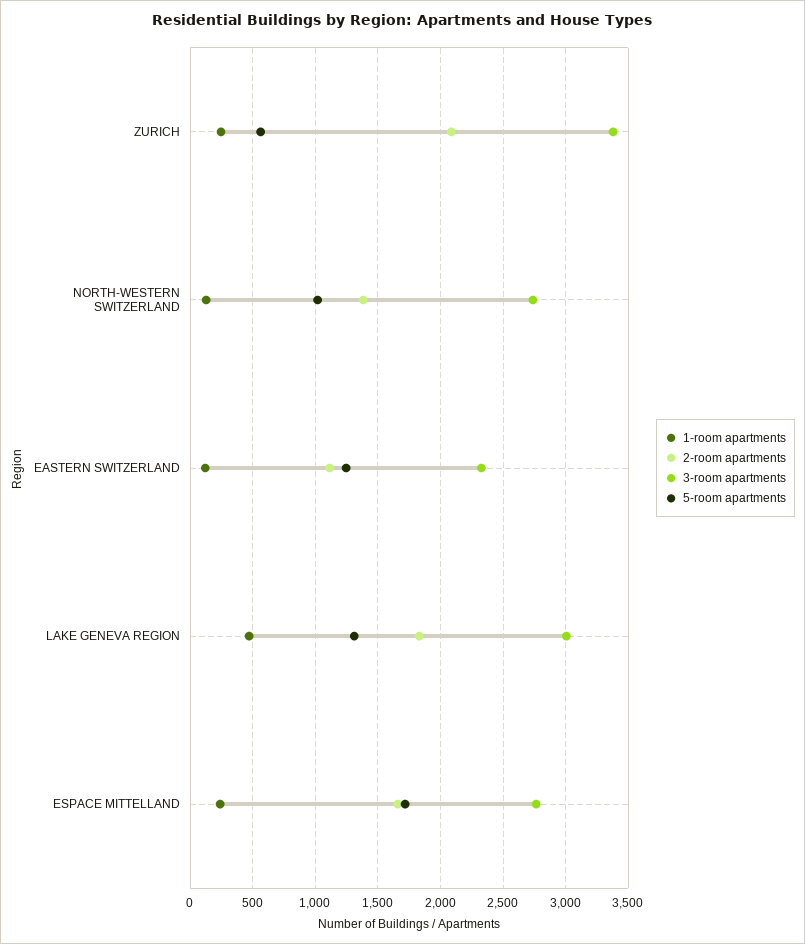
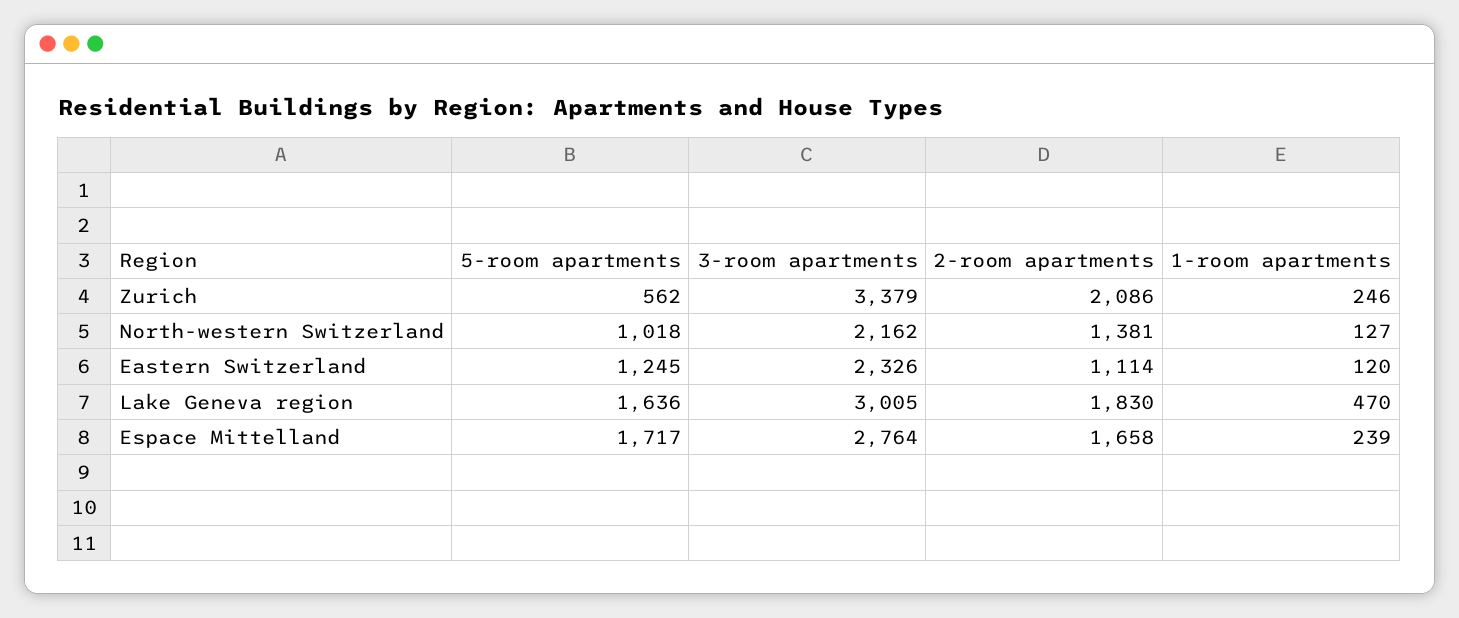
  {
    "1-room apartments": {
      "ZURICH": 246,
      "NORTH-WESTERN SWITZERLAND": 127,
      "EASTERN SWITZERLAND": 120,
      "LAKE GENEVA REGION": 470,
      "ESPACE MITTELLAND": 239
    },
    "2-room apartments": {
      "ZURICH": 2086,
      "NORTH-WESTERN SWITZERLAND": 1381,
      "EASTERN SWITZERLAND": 1114,
      "LAKE GENEVA REGION": 1830,
      "ESPACE MITTELLAND": 1658
    },
    "3-room apartments": {
      "ZURICH": 3379,
-     "NORTH-WESTERN SWITZERLAND": 2750,
+     "NORTH-WESTERN SWITZERLAND": 2162,
      "EASTERN SWITZERLAND": 2326,
      "LAKE GENEVA REGION": 3005,
      "ESPACE MITTELLAND": 2764
    },
    "5-room apartments": {
      "ZURICH": 562,
      "NORTH-WESTERN SWITZERLAND": 1018,
      "EASTERN SWITZERLAND": 1245,
-     "LAKE GENEVA REGION": 1300,
+     "LAKE GENEVA REGION": 1636,
      "ESPACE MITTELLAND": 1717
    }
  }

